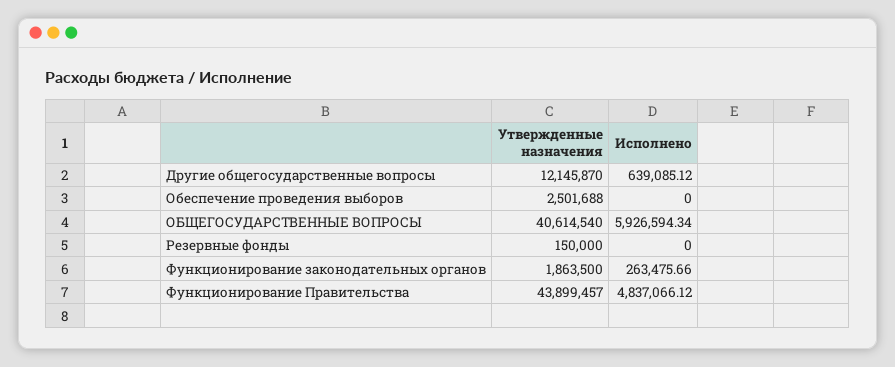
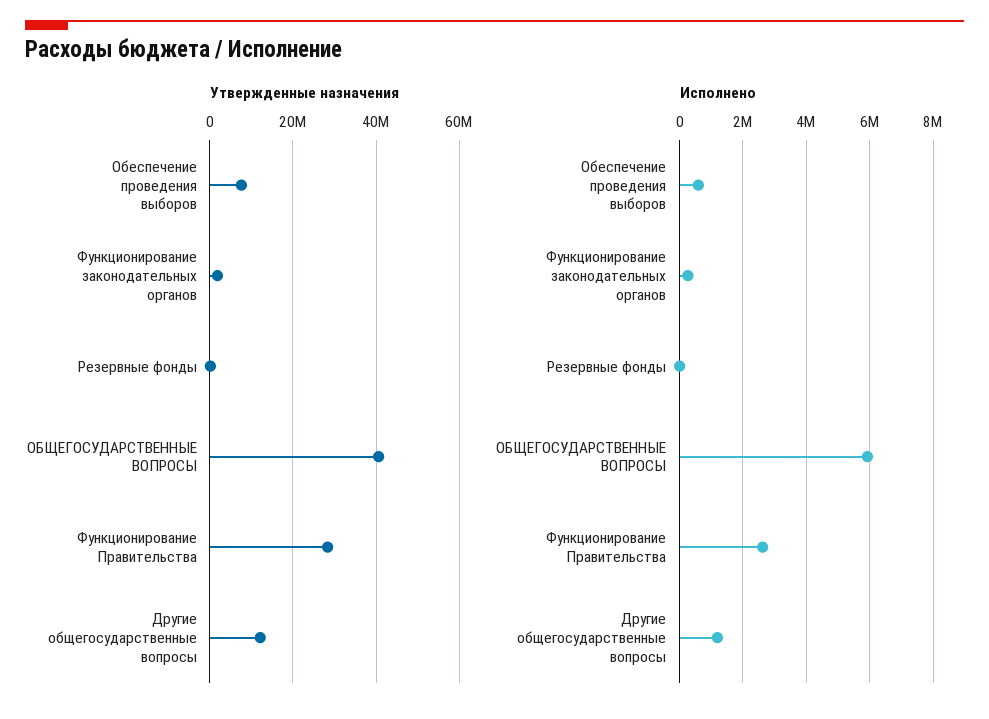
  {
    "Утвержденные назначения": {
      "Другие общегосударственные вопросы": 12145870,
-     "Обеспечение проведения выборов": 2501688,
+     "Обеспечение проведения выборов": 8000000,
      "ОБЩЕГОСУДАРСТВЕННЫЕ ВОПРОСЫ": 40614540,
      "Резервные фонды": 150000,
      "Функционирование законодательных органов": 1863500,
-     "Функционирование Правительства": 43899457
+     "Функционирование Правительства": 28000000
    },
    "Исполнено": {
-     "Другие общегосударственные вопросы": 639085.12,
+     "Другие общегосударственные вопросы": 1200000,
-     "Обеспечение проведения выборов": 0,
+     "Обеспечение проведения выборов": 600000,
      "ОБЩЕГОСУДАРСТВЕННЫЕ ВОПРОСЫ": 5926594.34,
      "Резервные фонды": 0,
      "Функционирование законодательных органов": 263475.66,
-     "Функционирование Правительства": 4837066.12
+     "Функционирование Правительства": 2600000
    }
  }

